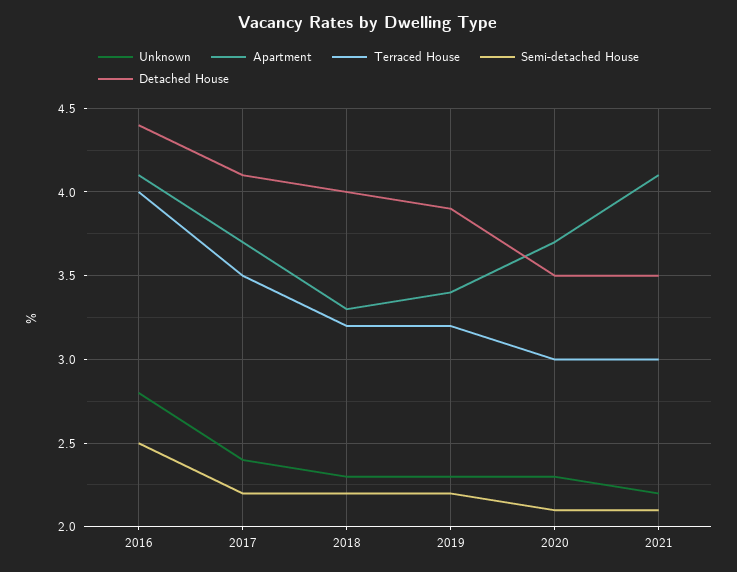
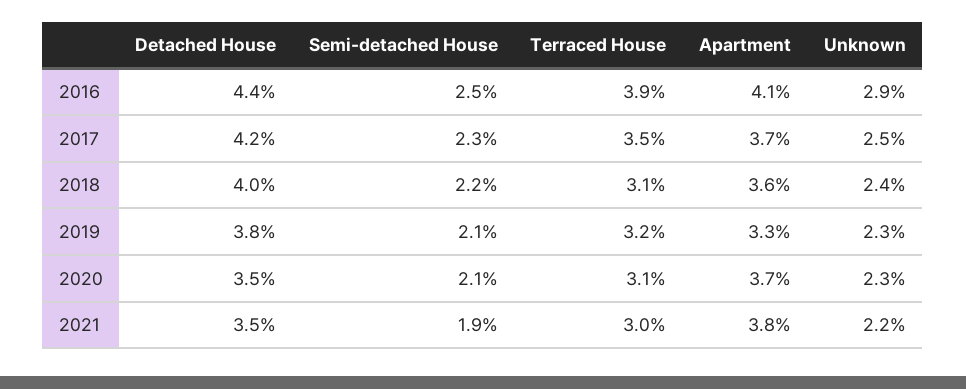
  {
    "Unknown": {
-     "2016": 2.8,
+     "2016": 2.9,
-     "2017": 2.4,
+     "2017": 2.5,
-     "2018": 2.3,
+     "2018": 2.4,
      "2019": 2.3,
      "2020": 2.3,
      "2021": 2.2
    },
    "Apartment": {
      "2016": 4.1,
      "2017": 3.7,
-     "2018": 3.3,
+     "2018": 3.6,
-     "2019": 3.4,
+     "2019": 3.3,
      "2020": 3.7,
-     "2021": 4.1
+     "2021": 3.8
    },
    "Terraced House": {
-     "2016": 4,
+     "2016": 3.9,
      "2017": 3.5,
-     "2018": 3.2,
+     "2018": 3.1,
      "2019": 3.2,
-     "2020": 3,
+     "2020": 3.1,
      "2021": 3
    },
    "Semi-detached House": {
      "2016": 2.5,
-     "2017": 2.2,
+     "2017": 2.3,
      "2018": 2.2,
-     "2019": 2.2,
+     "2019": 2.1,
      "2020": 2.1,
-     "2021": 2.1
+     "2021": 1.9
    },
    "Detached House": {
      "2016": 4.4,
-     "2017": 4.1,
+     "2017": 4.2,
      "2018": 4,
-     "2019": 3.9,
+     "2019": 3.8,
      "2020": 3.5,
      "2021": 3.5
    }
  }

